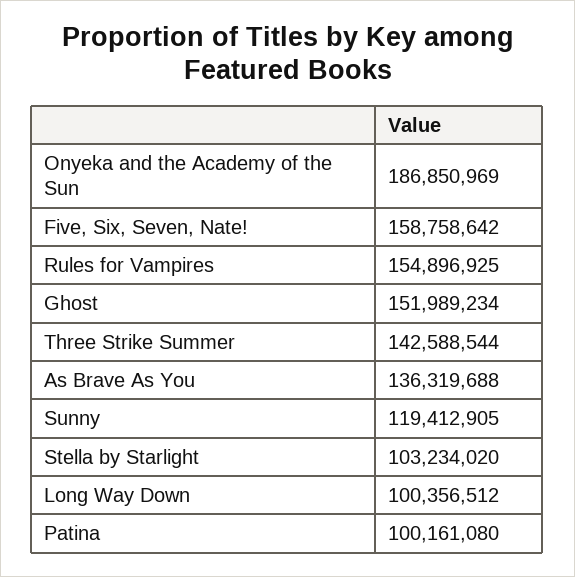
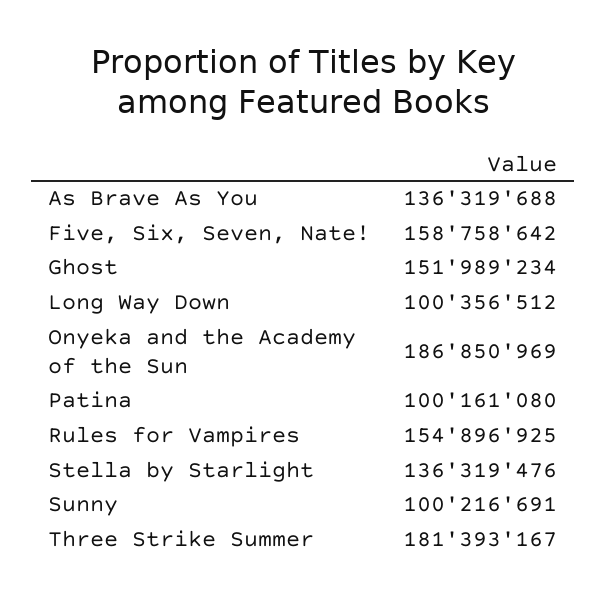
  {
    "Onyeka and the Academy of the Sun": 186850969,
    "Five, Six, Seven, Nate!": 158758642,
    "Rules for Vampires": 154896925,
    "Ghost": 151989234,
-   "Three Strike Summer": 142588544,
+   "Three Strike Summer": 181393167,
    "As Brave As You": 136319688,
-   "Sunny": 119412905,
+   "Sunny": 100216691,
-   "Stella by Starlight": 103234020,
+   "Stella by Starlight": 136319476,
    "Long Way Down": 100356512,
    "Patina": 100161080
  }

